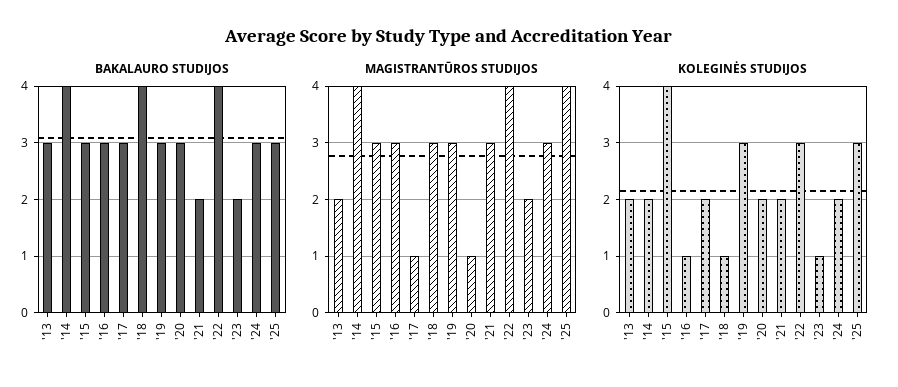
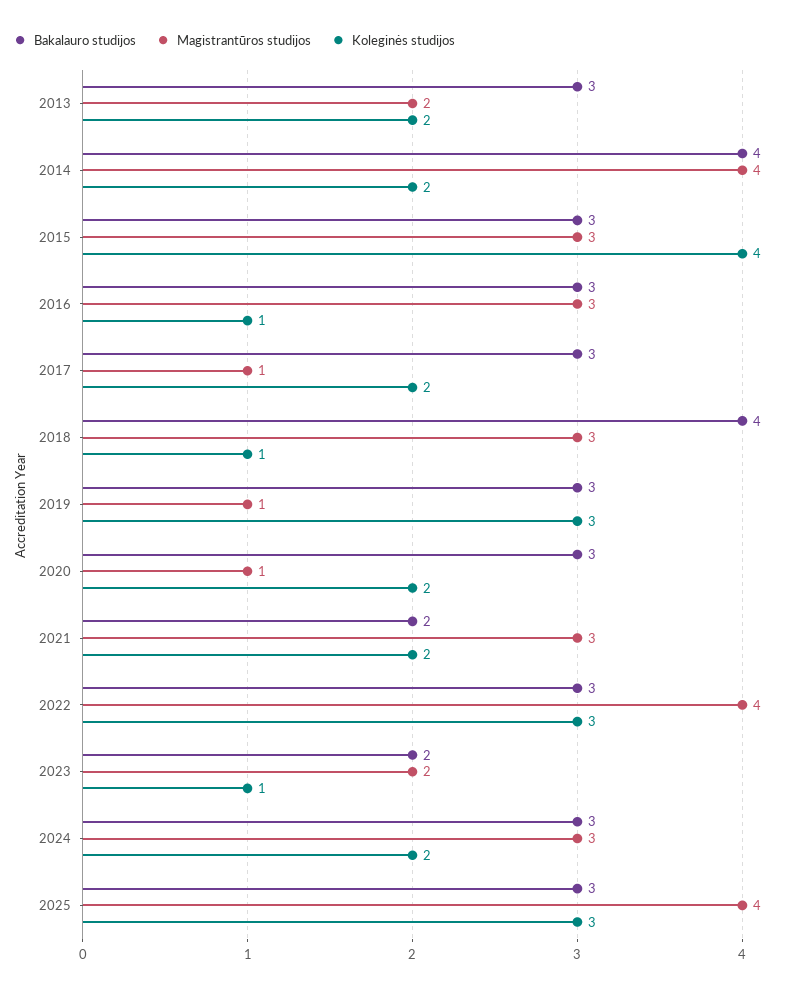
  {
    "BAKALAURO STUDIJOS": {
      "'13": 3,
      "'14": 4,
      "'15": 3,
      "'16": 3,
      "'17": 3,
      "'18": 4,
      "'19": 3,
      "'20": 3,
      "'21": 2,
-     "'22": 4,
+     "'22": 3,
      "'23": 2,
      "'24": 3,
      "'25": 3
    },
    "MAGISTRANTŪROS STUDIJOS": {
      "'13": 2,
      "'14": 4,
      "'15": 3,
      "'16": 3,
      "'17": 1,
      "'18": 3,
-     "'19": 3,
+     "'19": 1,
      "'20": 1,
      "'21": 3,
      "'22": 4,
      "'23": 2,
      "'24": 3,
      "'25": 4
    },
    "KOLEGINĖS STUDIJOS": {
      "'13": 2,
      "'14": 2,
      "'15": 4,
      "'16": 1,
      "'17": 2,
      "'18": 1,
      "'19": 3,
      "'20": 2,
      "'21": 2,
      "'22": 3,
      "'23": 1,
      "'24": 2,
      "'25": 3
    }
  }

